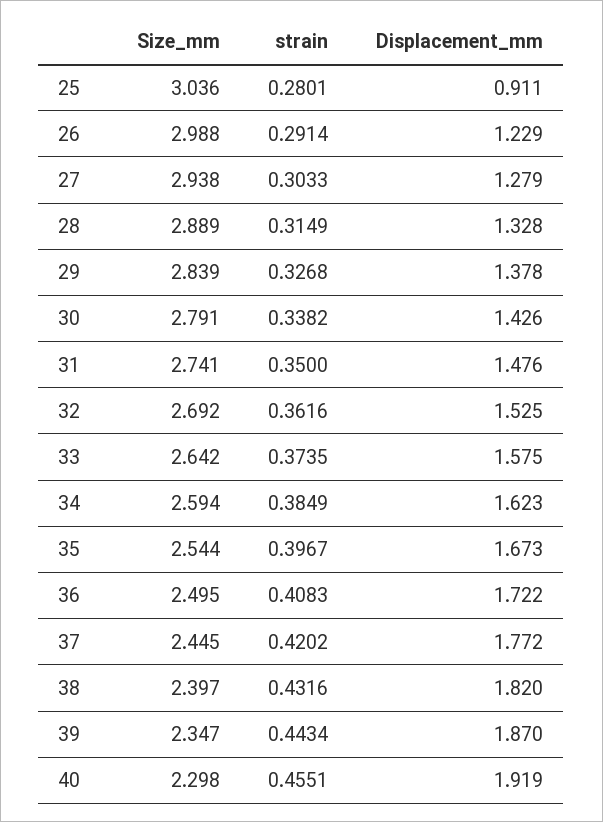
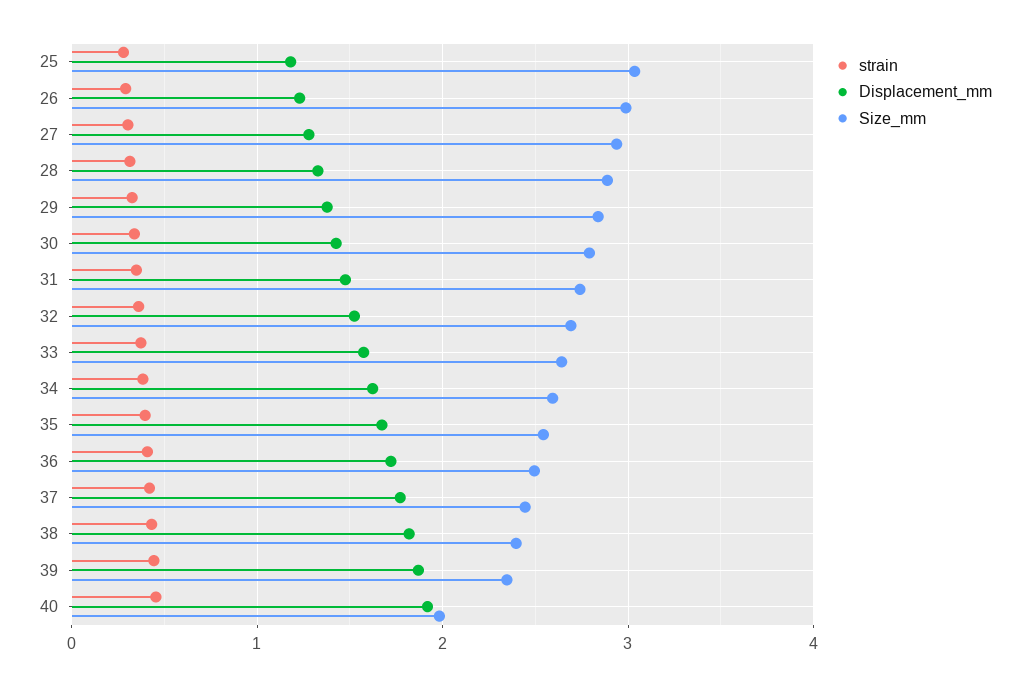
  {
    "Size_mm": {
      "25": 3.036,
      "26": 2.988,
      "27": 2.938,
      "28": 2.889,
      "29": 2.839,
      "30": 2.791,
      "31": 2.741,
      "32": 2.692,
      "33": 2.642,
      "34": 2.594,
      "35": 2.544,
      "36": 2.495,
      "37": 2.445,
      "38": 2.397,
      "39": 2.347,
-     "40": 2.298
+     "40": 2
    },
    "strain": {
      "25": 0.2801,
      "26": 0.2914,
      "27": 0.3033,
      "28": 0.3149,
      "29": 0.3268,
      "30": 0.3382,
      "31": 0.35,
      "32": 0.3616,
      "33": 0.3735,
      "34": 0.3849,
      "35": 0.3967,
      "36": 0.4083,
      "37": 0.4202,
      "38": 0.4316,
      "39": 0.4434,
      "40": 0.4551
    },
    "Displacement_mm": {
-     "25": 0.911,
+     "25": 1.2,
      "26": 1.229,
      "27": 1.279,
      "28": 1.328,
      "29": 1.378,
      "30": 1.426,
      "31": 1.476,
      "32": 1.525,
      "33": 1.575,
      "34": 1.623,
      "35": 1.673,
      "36": 1.722,
      "37": 1.772,
      "38": 1.82,
      "39": 1.87,
      "40": 1.919
    }
  }

